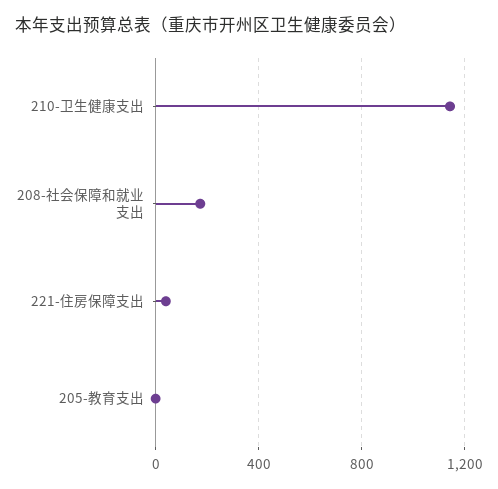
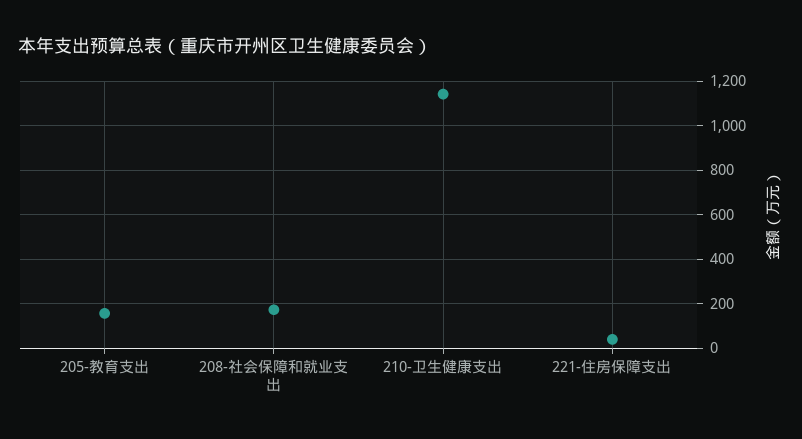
  {
    "210-卫生健康支出": 1150,
    "208-社会保障和就业支出": 150,
    "221-住房保障支出": 50,
-   "205-教育支出": 0
+   "205-教育支出": 150
  }

